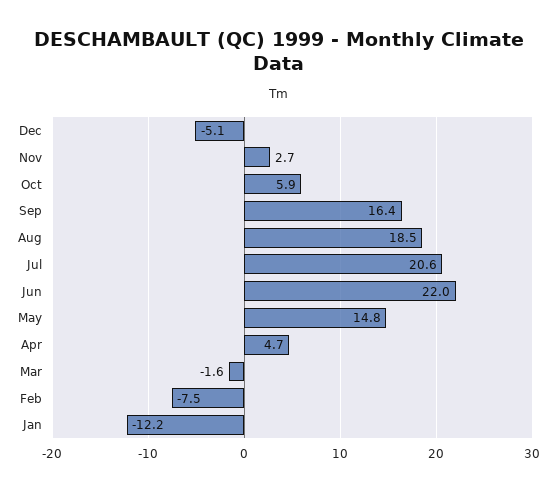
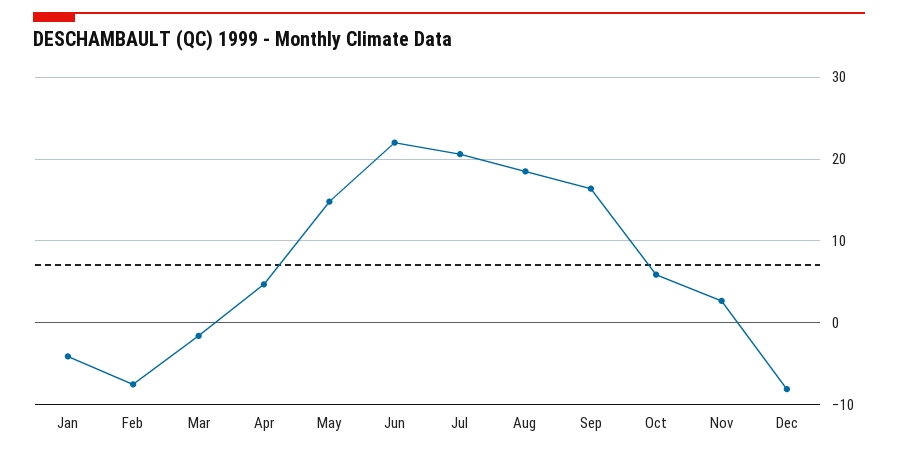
  {
-   "Dec": -5.1,
+   "Dec": -8,
    "Nov": 2.7,
    "Oct": 5.9,
    "Sep": 16.4,
    "Aug": 18.5,
    "Jul": 20.6,
    "Jun": 22,
    "May": 14.8,
    "Apr": 4.7,
    "Mar": -1.6,
    "Feb": -7.5,
-   "Jan": -12.2
+   "Jan": -4
  }

